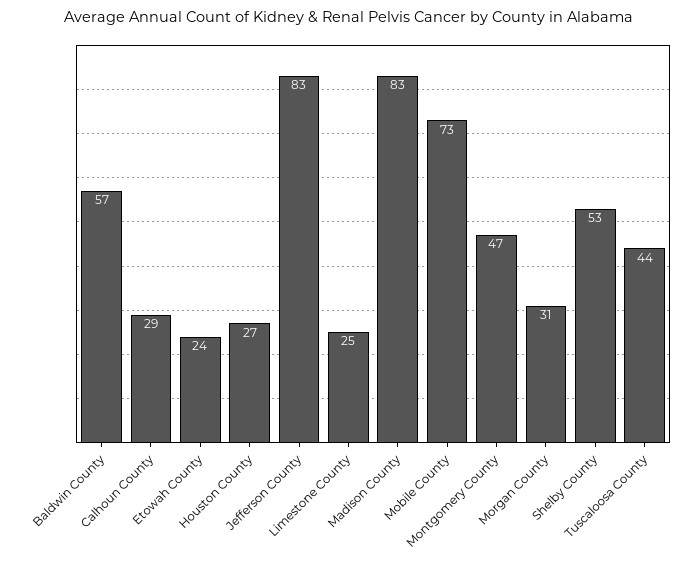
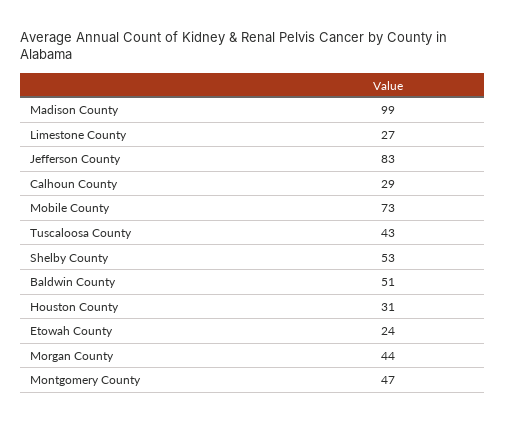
  {
-   "Baldwin County": 57,
+   "Baldwin County": 51,
    "Calhoun County": 29,
    "Etowah County": 24,
-   "Houston County": 27,
+   "Houston County": 31,
    "Jefferson County": 83,
-   "Limestone County": 25,
+   "Limestone County": 27,
-   "Madison County": 83,
+   "Madison County": 99,
    "Mobile County": 73,
    "Montgomery County": 47,
-   "Morgan County": 31,
+   "Morgan County": 44,
    "Shelby County": 53,
-   "Tuscaloosa County": 44
+   "Tuscaloosa County": 43
  }

